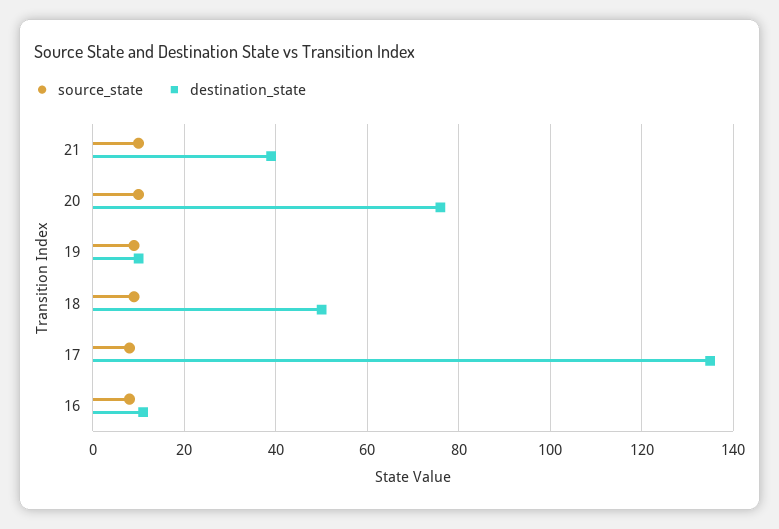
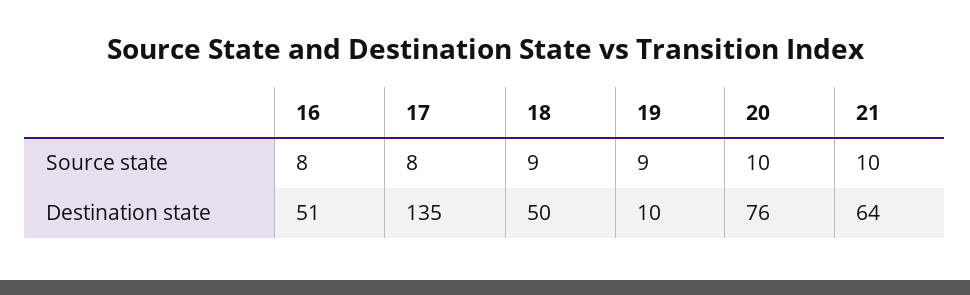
  {
    "source_state": {
      "21": 10,
      "20": 10,
      "19": 9,
      "18": 9,
      "17": 8,
      "16": 8
    },
    "destination_state": {
-     "21": 40,
+     "21": 64,
      "20": 76,
      "19": 10,
      "18": 50,
      "17": 135,
-     "16": 10
+     "16": 51
    }
  }

